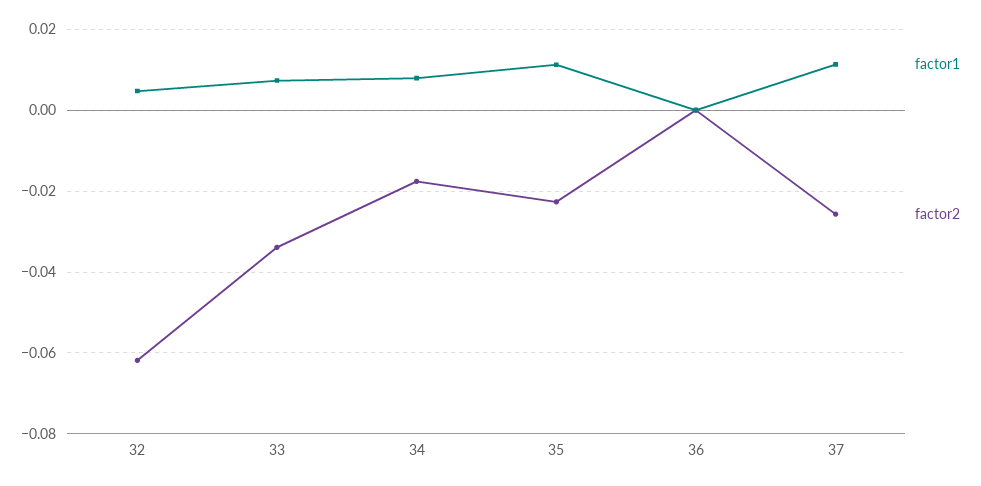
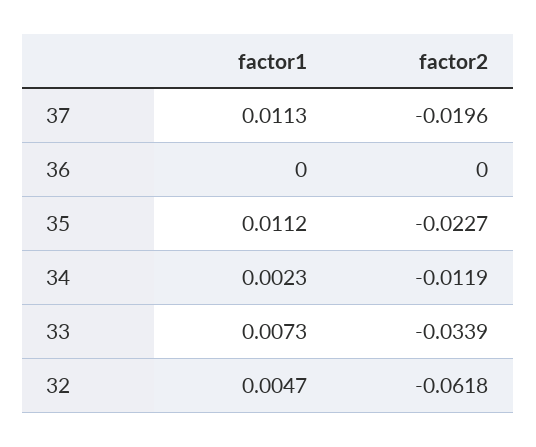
  {
    "factor1": {
      "32": 0.0047,
      "33": 0.0073,
-     "34": 0.008,
+     "34": 0.0023,
      "35": 0.0112,
      "36": 0,
      "37": 0.0113
    },
    "factor2": {
      "32": -0.0618,
      "33": -0.0339,
-     "34": -0.018,
+     "34": -0.0119,
      "35": -0.0227,
      "36": 0,
-     "37": -0.026
+     "37": -0.0196
    }
  }

